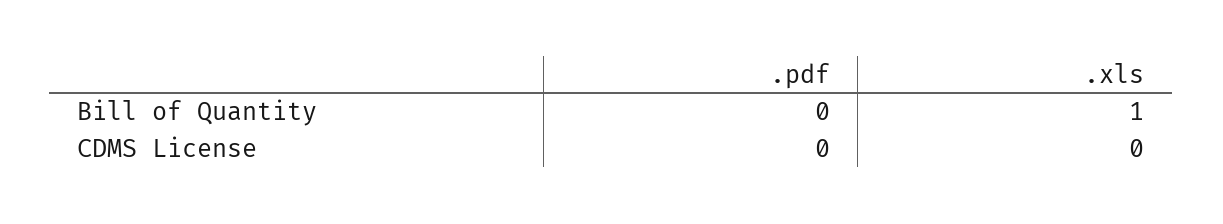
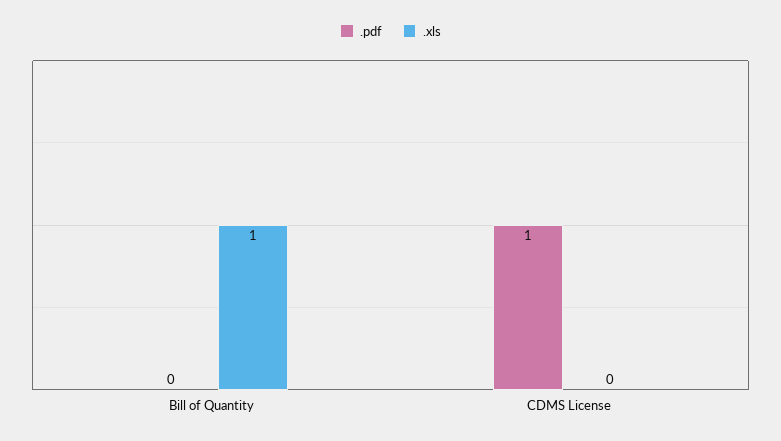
  {
    ".pdf": {
      "Bill of Quantity": 0,
-     "CDMS License": 0
+     "CDMS License": 1
    },
    ".xls": {
      "Bill of Quantity": 1,
      "CDMS License": 0
    }
  }

